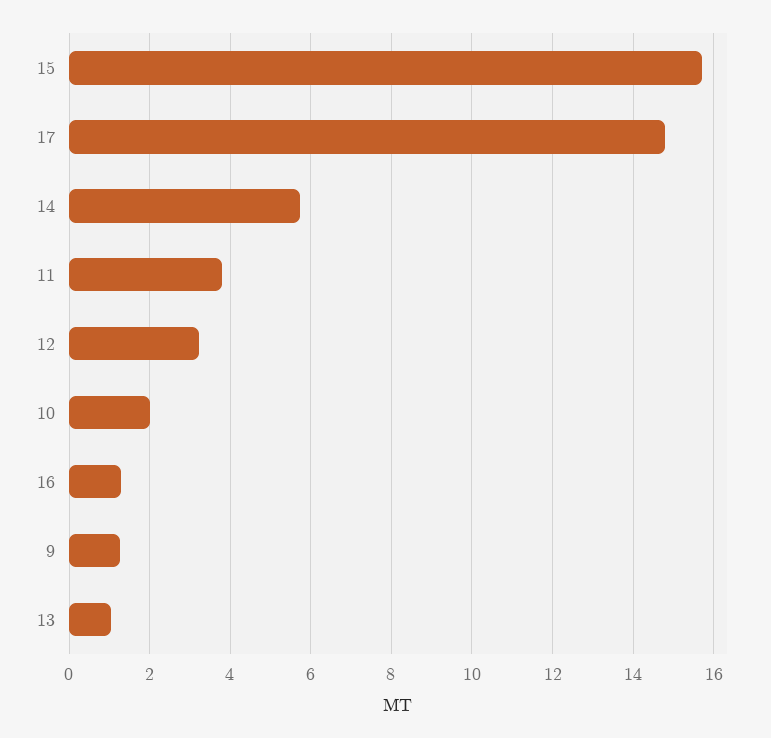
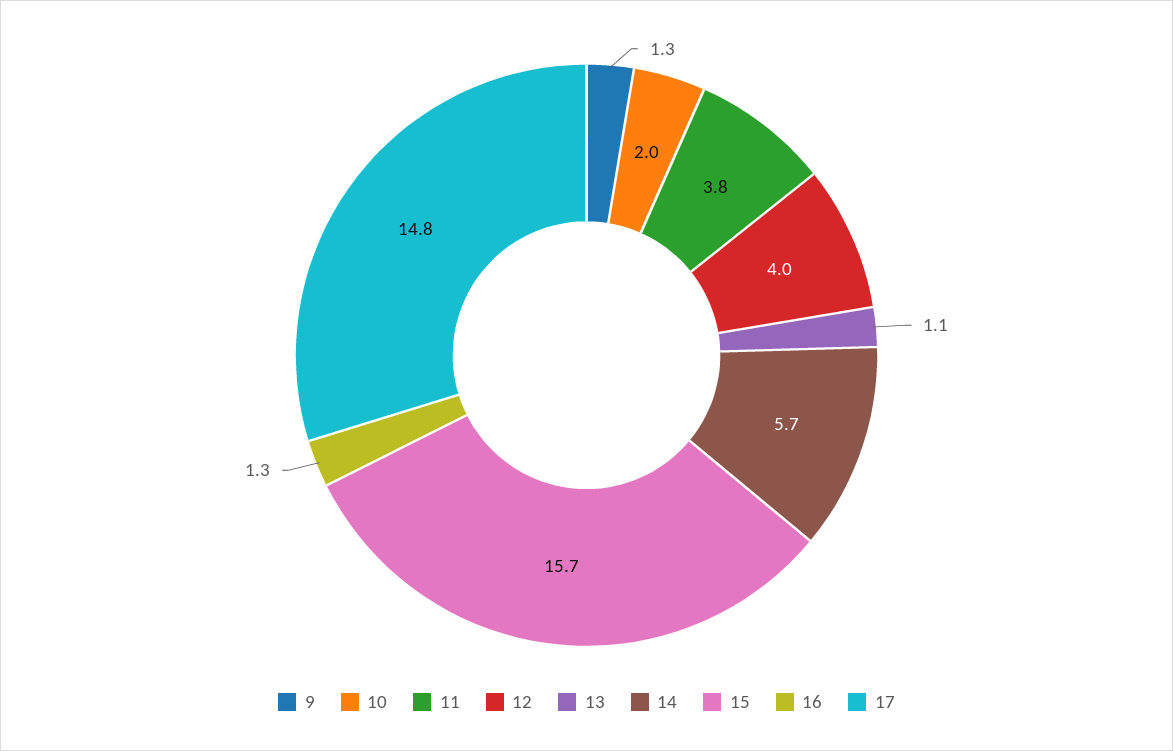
  {
    "15": 15.7,
    "17": 14.8,
    "14": 5.7,
    "11": 3.8,
-   "12": 3.2,
+   "12": 4,
    "10": 2,
    "16": 1.3,
    "9": 1.3,
    "13": 1.1
  }

